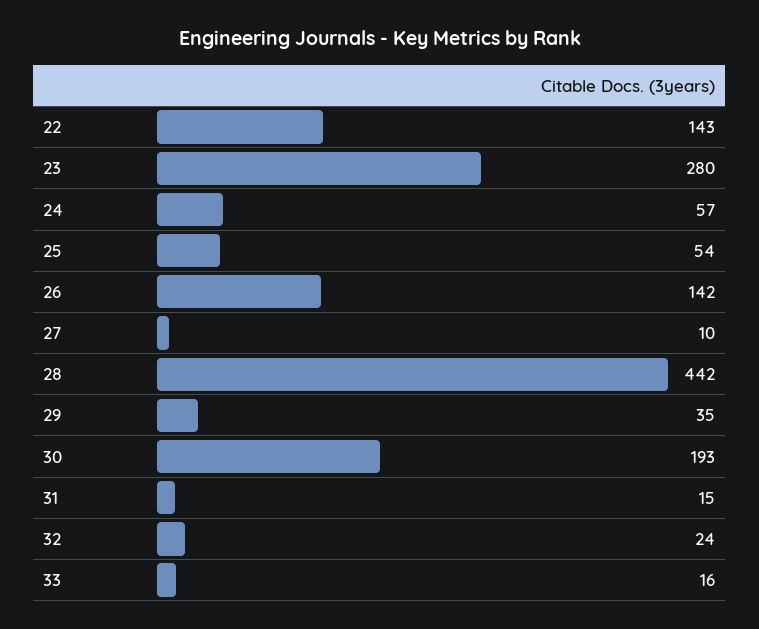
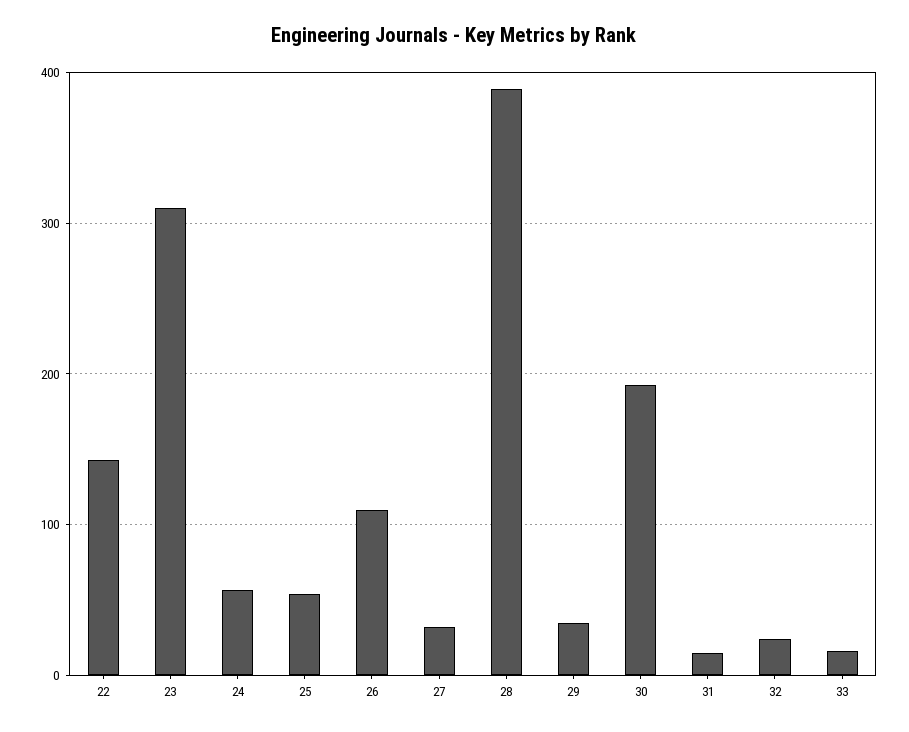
  {
    "22": 143,
-   "23": 280,
+   "23": 310,
    "24": 57,
    "25": 54,
-   "26": 142,
+   "26": 110,
-   "27": 10,
+   "27": 30,
-   "28": 442,
+   "28": 390,
    "29": 35,
    "30": 193,
    "31": 15,
    "32": 24,
    "33": 16
  }

